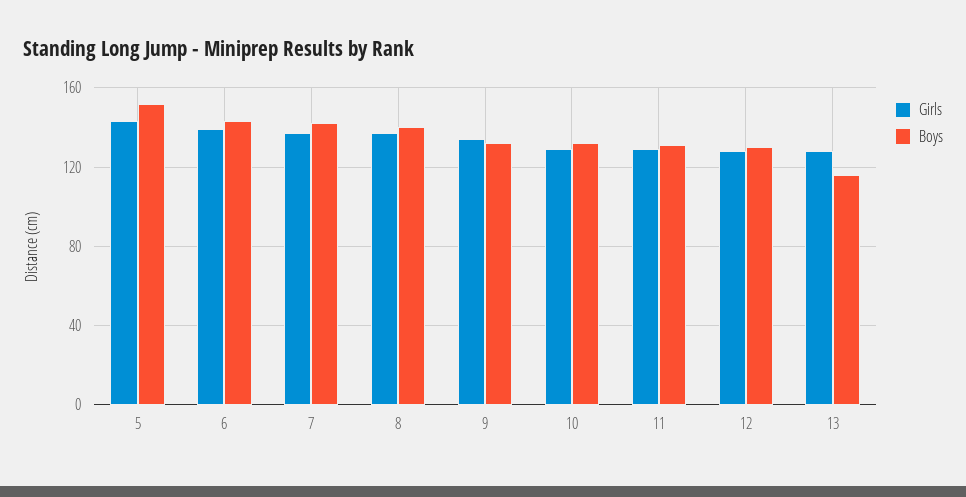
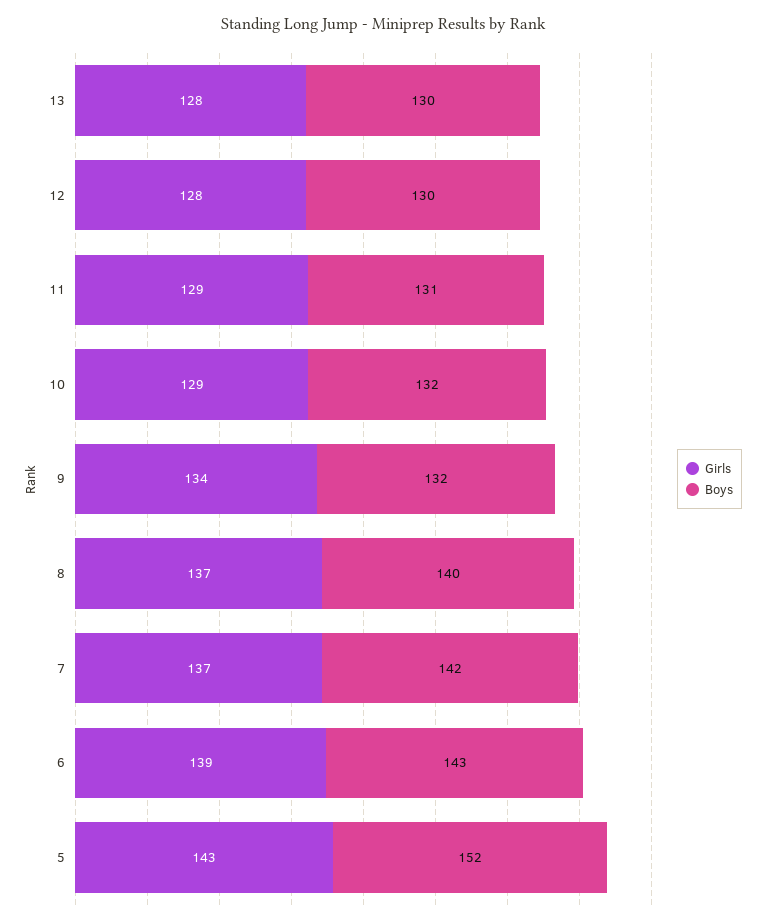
  {
    "Girls": {
      "5": 143,
      "6": 139,
      "7": 137,
      "8": 137,
      "9": 134,
      "10": 129,
      "11": 129,
      "12": 128,
      "13": 128
    },
    "Boys": {
      "5": 152,
      "6": 143,
      "7": 142,
      "8": 140,
      "9": 132,
      "10": 132,
      "11": 131,
      "12": 130,
-     "13": 115
+     "13": 130
    }
  }

